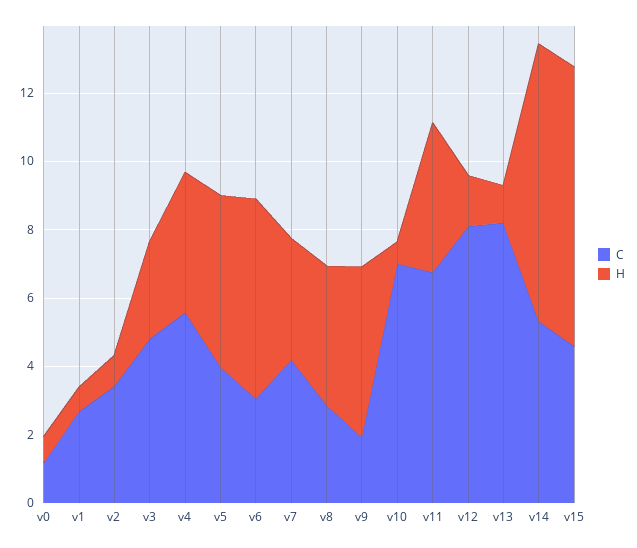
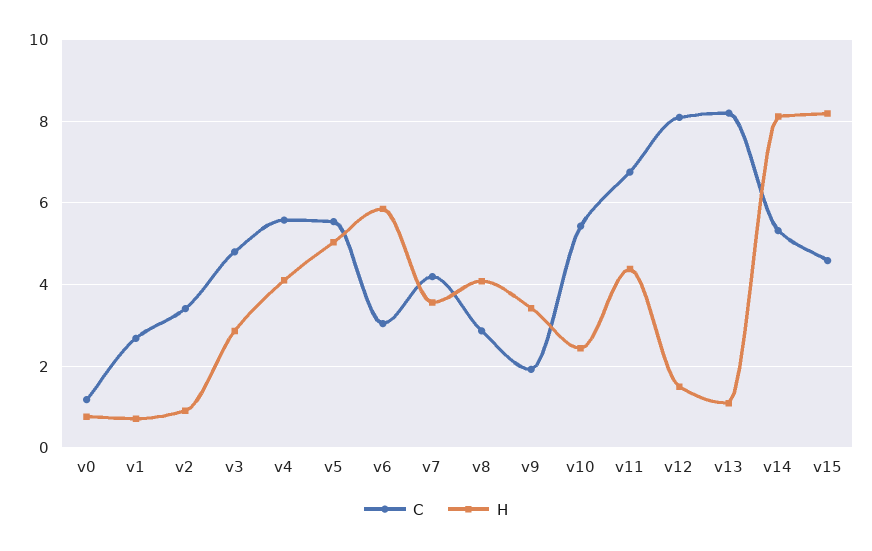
  {
    "C": {
      "v0": 1.2,
      "v1": 2.6,
      "v2": 3.4,
      "v3": 4.8,
      "v4": 5.6,
-     "v5": 4,
+     "v5": 5.6,
      "v6": 3,
      "v7": 4.2,
      "v8": 2.8,
      "v9": 2,
-     "v10": 7,
+     "v10": 5.4,
      "v11": 6.8,
      "v12": 8,
      "v13": 8.2,
      "v14": 5.4,
      "v15": 4.6
    },
    "H": {
      "v0": 0.8,
      "v1": 0.8,
      "v2": 1,
      "v3": 2.8,
      "v4": 4.2,
      "v5": 5,
      "v6": 5.8,
      "v7": 3.6,
      "v8": 4,
-     "v9": 5,
+     "v9": 3.4,
-     "v10": 0.5,
+     "v10": 2.4,
      "v11": 4.4,
      "v12": 1.4,
      "v13": 1,
      "v14": 8.2,
      "v15": 8.2
    }
  }

